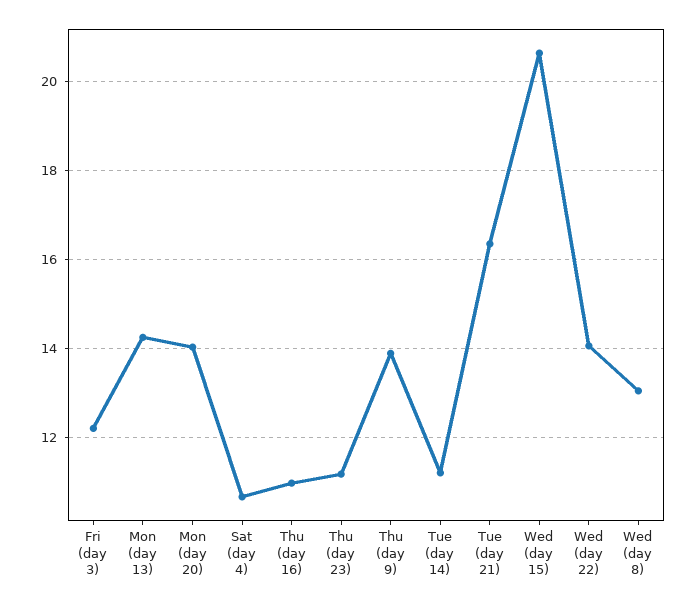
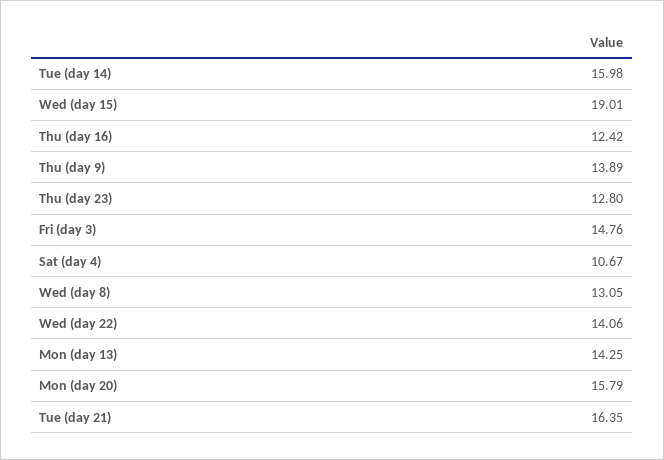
  {
-   "Fri (day 3)": 12.2,
+   "Fri (day 3)": 14.76,
    "Mon (day 13)": 14.25,
-   "Mon (day 20)": 14,
+   "Mon (day 20)": 15.79,
    "Sat (day 4)": 10.67,
-   "Thu (day 16)": 11,
+   "Thu (day 16)": 12.42,
-   "Thu (day 23)": 11.2,
+   "Thu (day 23)": 12.8,
    "Thu (day 9)": 13.89,
-   "Tue (day 14)": 11.2,
+   "Tue (day 14)": 15.98,
    "Tue (day 21)": 16.35,
-   "Wed (day 15)": 20.6,
+   "Wed (day 15)": 19.01,
    "Wed (day 22)": 14.06,
    "Wed (day 8)": 13.05
  }

